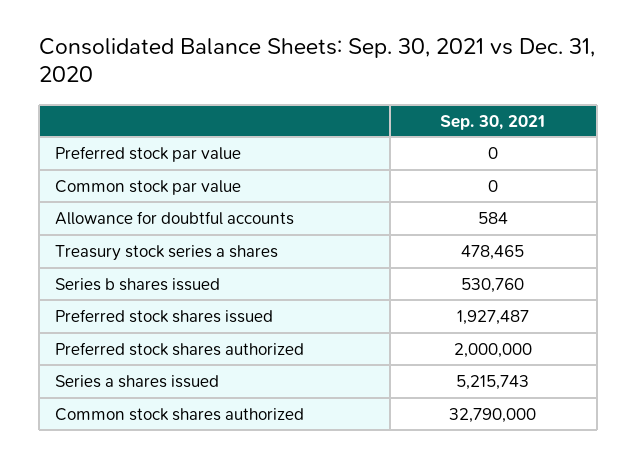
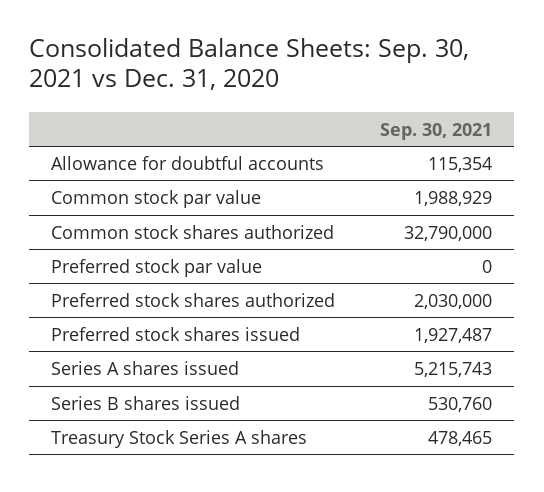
  {
    "Preferred stock par value": 0,
-   "Common stock par value": 0,
+   "Common stock par value": 1988929,
-   "Allowance for doubtful accounts": 584,
+   "Allowance for doubtful accounts": 115354,
    "Treasury stock series a shares": 478465,
    "Series b shares issued": 530760,
    "Preferred stock shares issued": 1927487,
-   "Preferred stock shares authorized": 2000000,
+   "Preferred stock shares authorized": 2030000,
    "Series a shares issued": 5215743,
    "Common stock shares authorized": 32790000
  }

